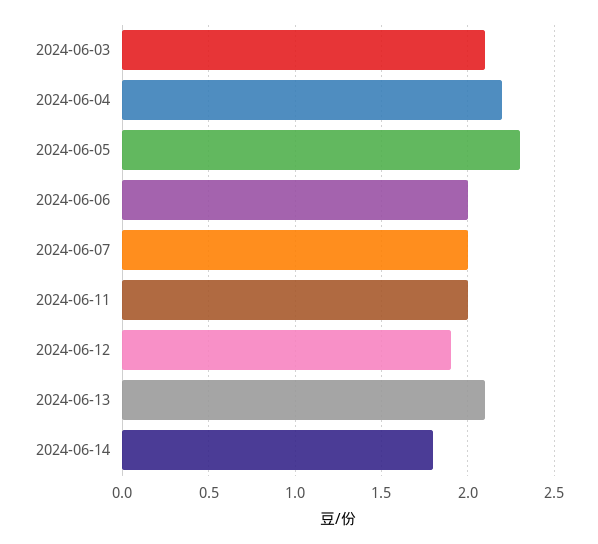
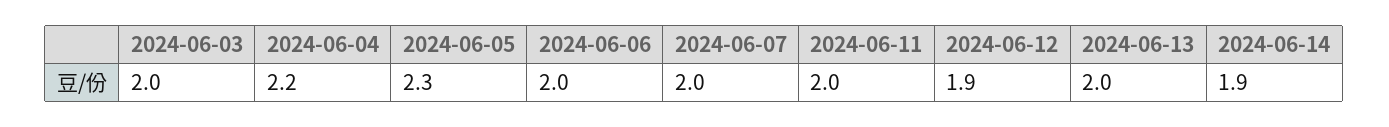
  {
-   "2024-06-03": 2.1,
+   "2024-06-03": 2,
    "2024-06-04": 2.2,
    "2024-06-05": 2.3,
    "2024-06-06": 2,
    "2024-06-07": 2,
    "2024-06-11": 2,
    "2024-06-12": 1.9,
-   "2024-06-13": 2.1,
+   "2024-06-13": 2,
-   "2024-06-14": 1.8
+   "2024-06-14": 1.9
  }

